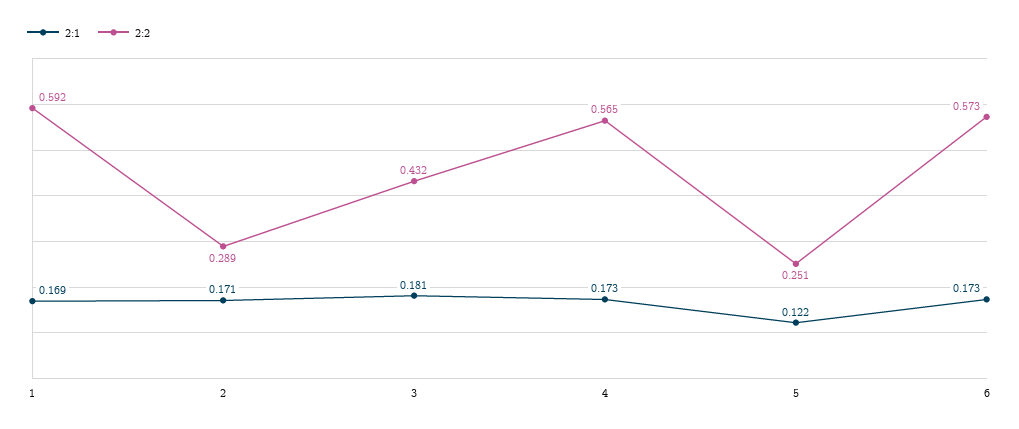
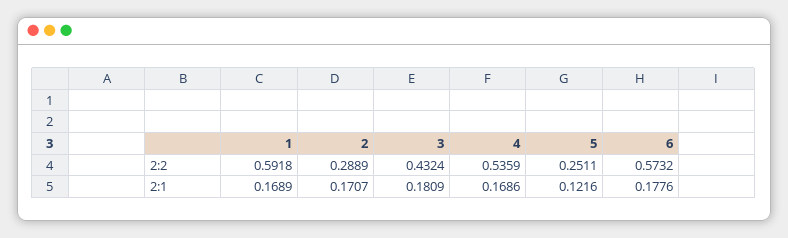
  {
    "2:1": {
      "1": 0.1689,
      "2": 0.1707,
      "3": 0.1809,
-     "4": 0.173,
+     "4": 0.1686,
      "5": 0.1216,
-     "6": 0.173
+     "6": 0.1776
    },
    "2:2": {
      "1": 0.5918,
      "2": 0.2889,
      "3": 0.4324,
-     "4": 0.565,
+     "4": 0.5359,
      "5": 0.2511,
      "6": 0.5732
    }
  }

